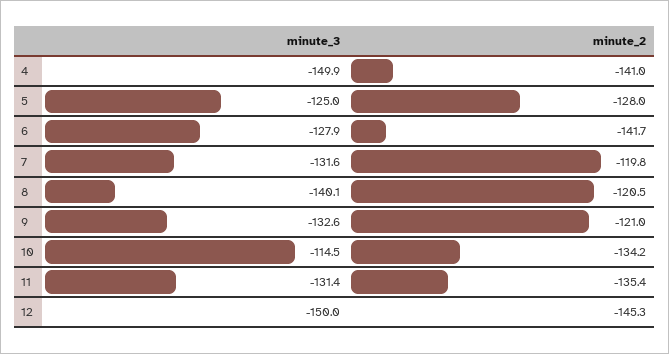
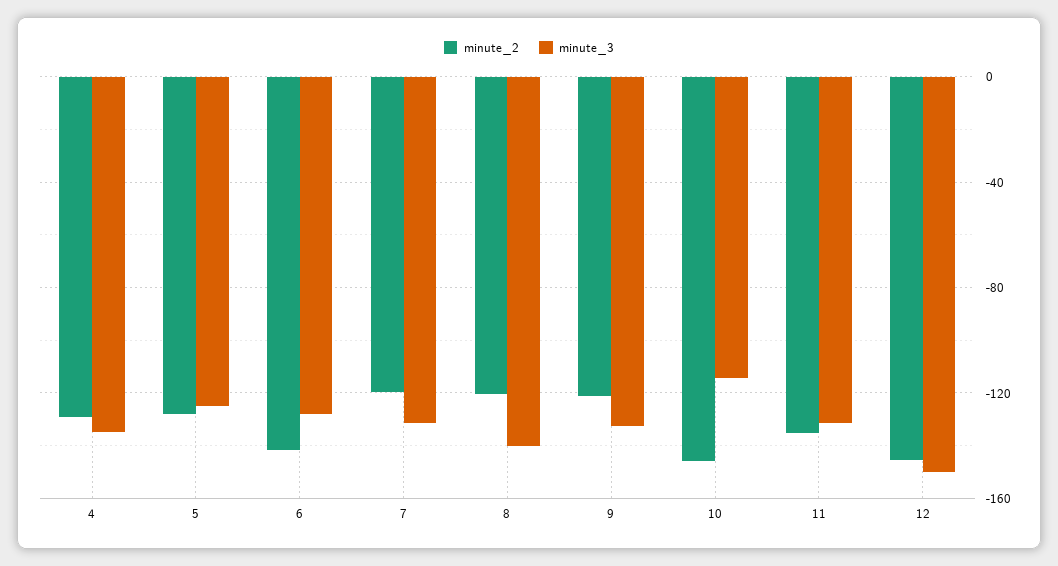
  {
    "minute_3": {
-     "4": -149.9,
+     "4": -135,
      "5": -125,
      "6": -127.9,
      "7": -131.6,
      "8": -140.1,
      "9": -132.6,
      "10": -114.5,
      "11": -131.4,
      "12": -150
    },
    "minute_2": {
-     "4": -141,
+     "4": -130,
      "5": -128,
      "6": -141.7,
      "7": -119.8,
      "8": -120.5,
      "9": -121,
-     "10": -134.2,
+     "10": -145,
      "11": -135.4,
      "12": -145.3
    }
  }

